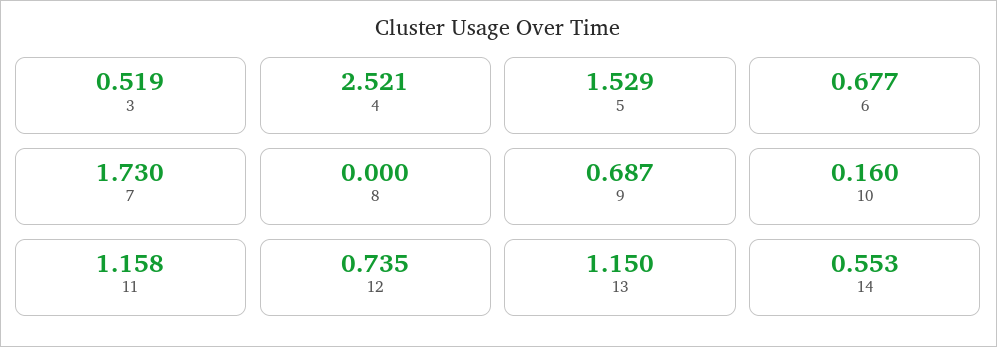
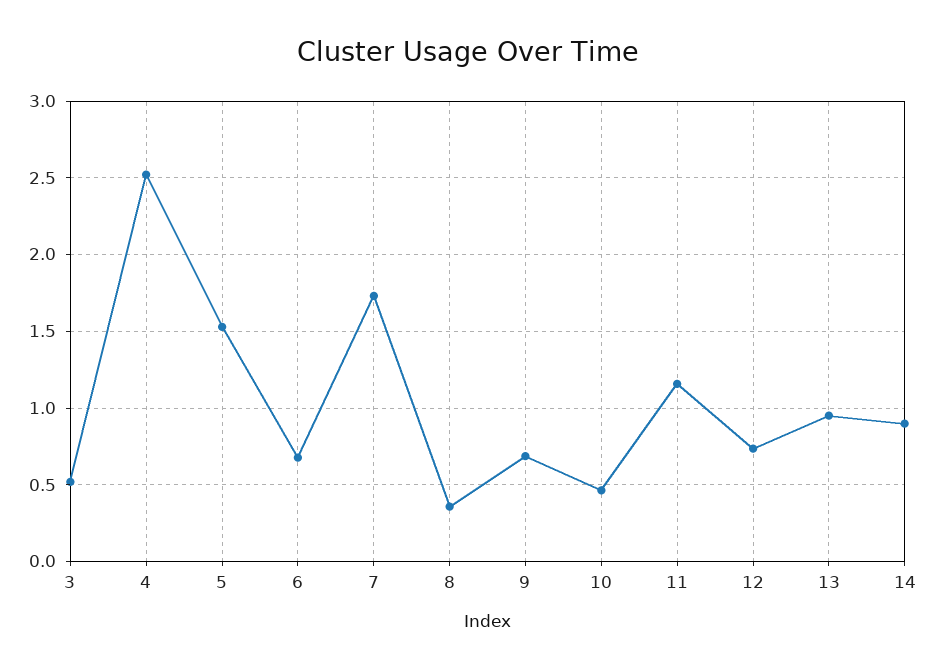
  {
    "3": 0.519,
    "4": 2.521,
    "5": 1.529,
    "6": 0.677,
    "7": 1.73,
-   "8": 0,
+   "8": 0.35,
    "9": 0.687,
-   "10": 0.16,
+   "10": 0.45,
    "11": 1.158,
    "12": 0.735,
-   "13": 1.15,
+   "13": 0.95,
-   "14": 0.553
+   "14": 0.9
  }

